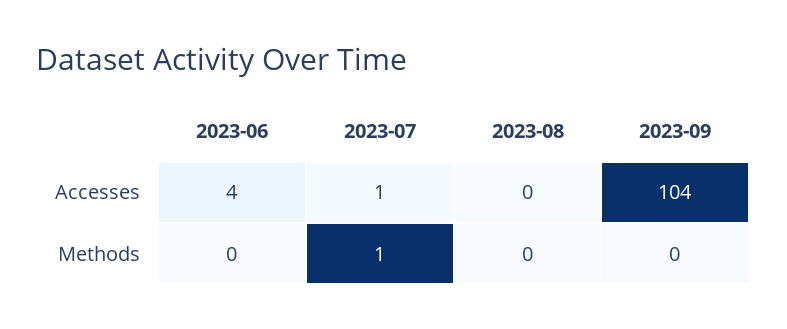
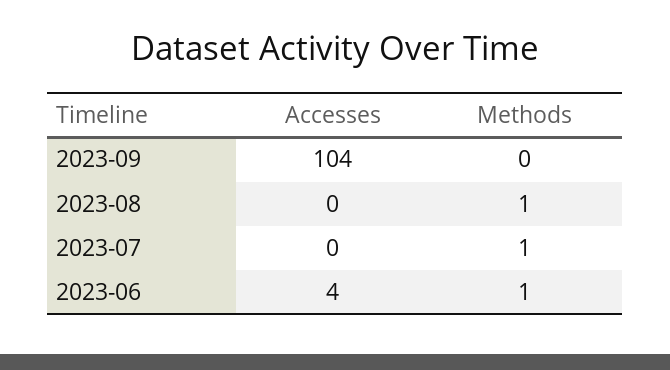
  {
    "2023-06": {
      "Accesses": 4,
-     "Methods": 0
+     "Methods": 1
    },
    "2023-07": {
-     "Accesses": 1,
+     "Accesses": 0,
      "Methods": 1
    },
    "2023-08": {
      "Accesses": 0,
-     "Methods": 0
+     "Methods": 1
    },
    "2023-09": {
      "Accesses": 104,
      "Methods": 0
    }
  }

